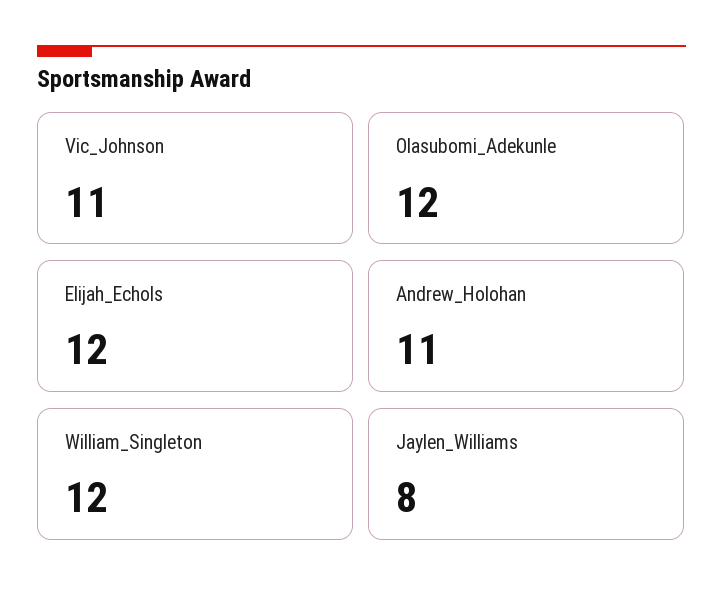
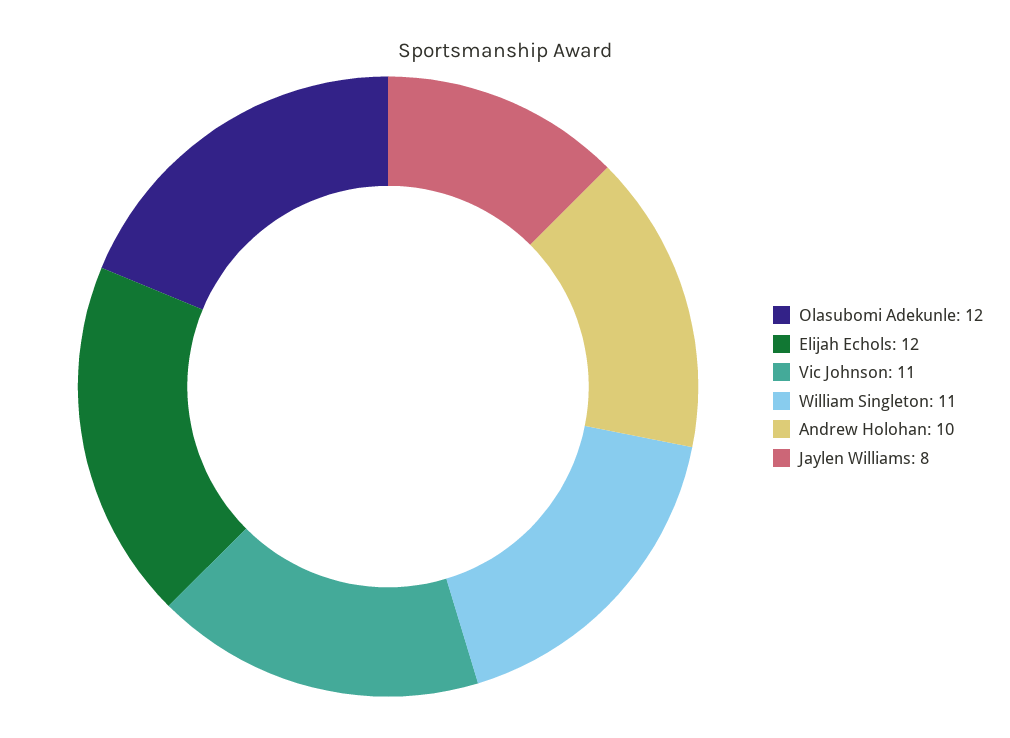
  {
    "Vic_Johnson": 11,
    "Olasubomi_Adekunle": 12,
    "Elijah_Echols": 12,
-   "Andrew_Holohan": 11,
+   "Andrew_Holohan": 10,
-   "William_Singleton": 12,
+   "William_Singleton": 11,
    "Jaylen_Williams": 8
  }

